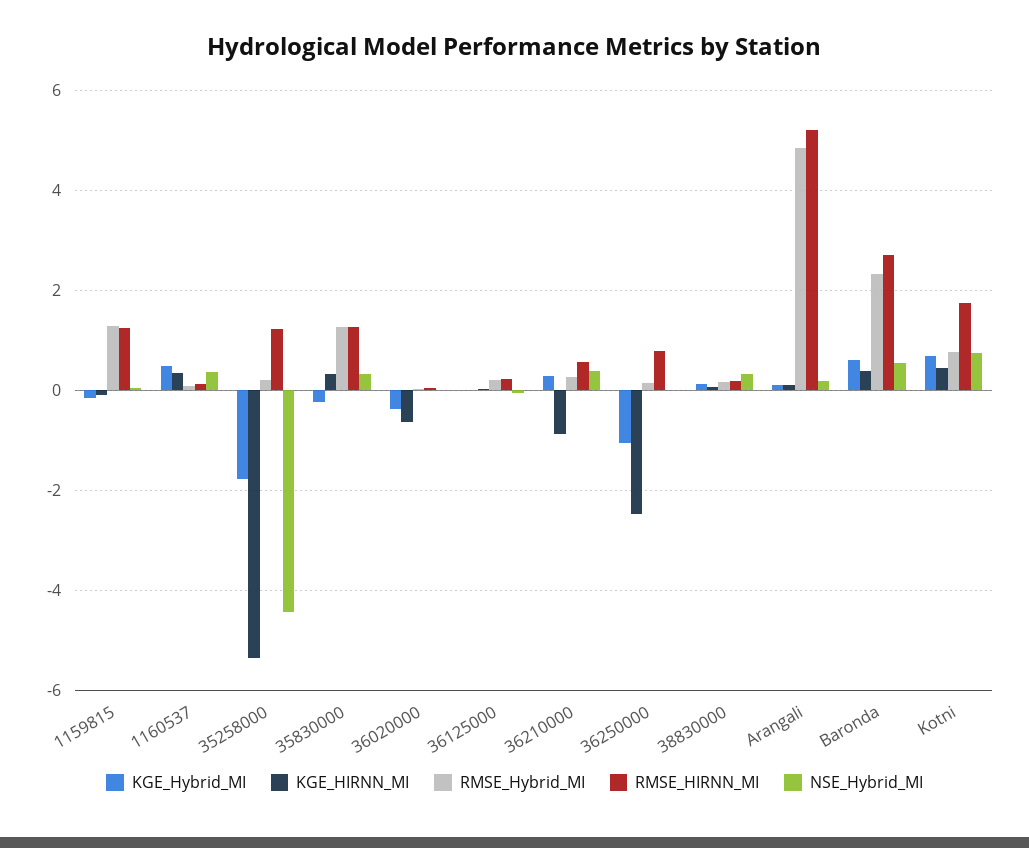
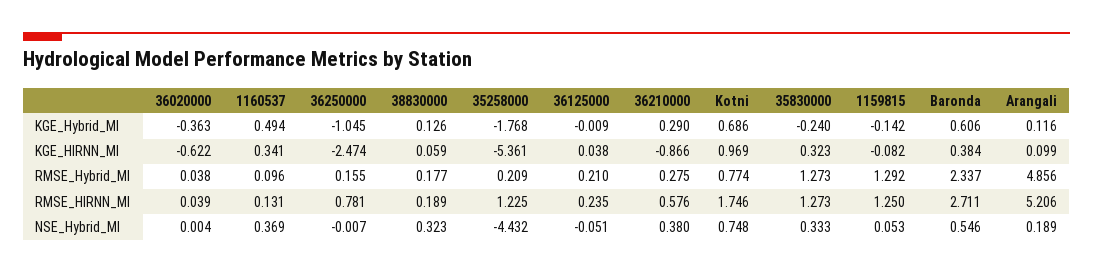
  {
    "KGE_Hybrid_MI": {
      "1159815": -0.142,
      "1160537": 0.494,
      "35258000": -1.768,
      "35830000": -0.24,
      "36020000": -0.363,
      "36125000": -0.009,
      "36210000": 0.29,
      "36250000": -1.045,
      "38830000": 0.126,
      "Arangali": 0.116,
      "Baronda": 0.606,
      "Kotni": 0.686
    },
    "KGE_HIRNN_MI": {
      "1159815": -0.082,
      "1160537": 0.341,
      "35258000": -5.361,
      "35830000": 0.323,
      "36020000": -0.622,
      "36125000": 0.038,
      "36210000": -0.866,
      "36250000": -2.474,
      "38830000": 0.059,
      "Arangali": 0.099,
      "Baronda": 0.384,
-     "Kotni": 0.4
+     "Kotni": 0.969
    },
    "RMSE_Hybrid_MI": {
      "1159815": 1.292,
      "1160537": 0.096,
      "35258000": 0.209,
      "35830000": 1.273,
      "36020000": 0.038,
      "36125000": 0.21,
      "36210000": 0.275,
      "36250000": 0.155,
      "38830000": 0.177,
      "Arangali": 4.856,
      "Baronda": 2.337,
      "Kotni": 0.774
    },
    "RMSE_HIRNN_MI": {
      "1159815": 1.25,
      "1160537": 0.131,
      "35258000": 1.225,
      "35830000": 1.273,
      "36020000": 0.039,
      "36125000": 0.235,
      "36210000": 0.576,
      "36250000": 0.781,
      "38830000": 0.189,
      "Arangali": 5.206,
      "Baronda": 2.711,
      "Kotni": 1.746
    },
    "NSE_Hybrid_MI": {
      "1159815": 0.053,
      "1160537": 0.369,
      "35258000": -4.432,
      "35830000": 0.333,
      "36020000": 0.004,
      "36125000": -0.051,
      "36210000": 0.38,
      "36250000": -0.007,
      "38830000": 0.323,
      "Arangali": 0.189,
      "Baronda": 0.546,
      "Kotni": 0.748
    }
  }

